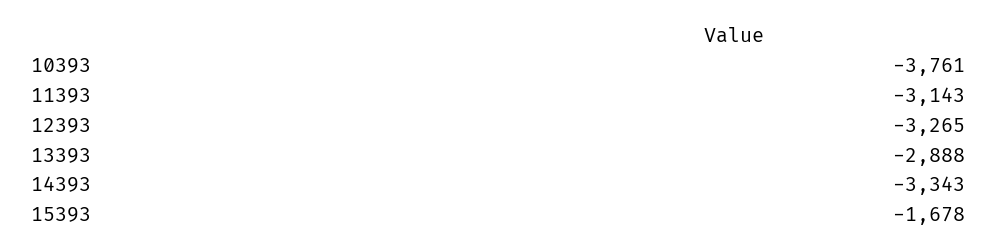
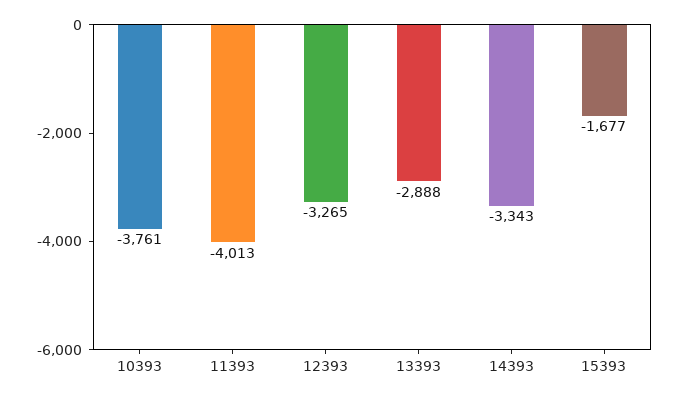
  {
    "10393": -3761,
-   "11393": -3143,
+   "11393": -4013,
    "12393": -3265,
    "13393": -2888,
    "14393": -3343,
-   "15393": -1678
+   "15393": -1677
  }

